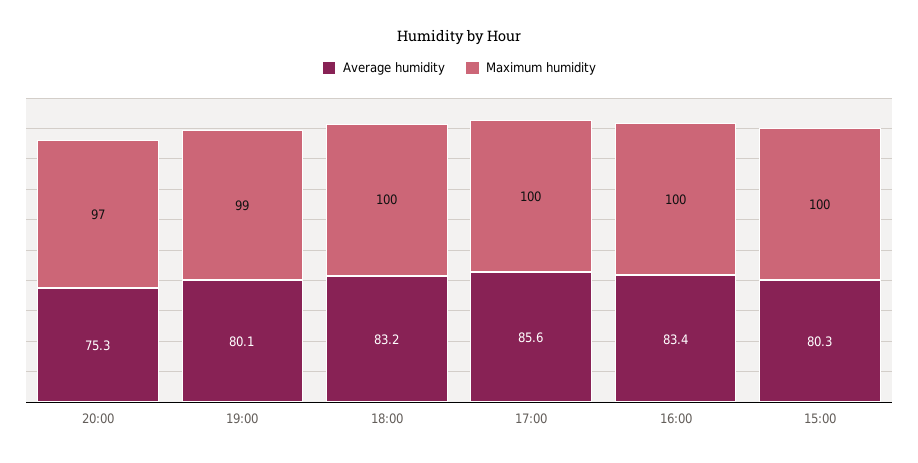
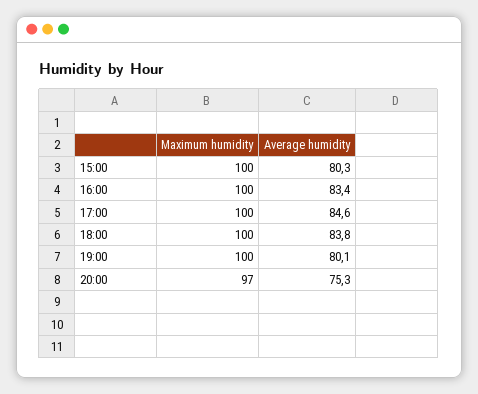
  {
    "Average humidity": {
      "20:00": 75.3,
      "19:00": 80.1,
-     "18:00": 83.2,
+     "18:00": 83.8,
-     "17:00": 85.6,
+     "17:00": 84.6,
      "16:00": 83.4,
      "15:00": 80.3
    },
    "Maximum humidity": {
      "20:00": 97,
-     "19:00": 99,
+     "19:00": 100,
      "18:00": 100,
      "17:00": 100,
      "16:00": 100,
      "15:00": 100
    }
  }

